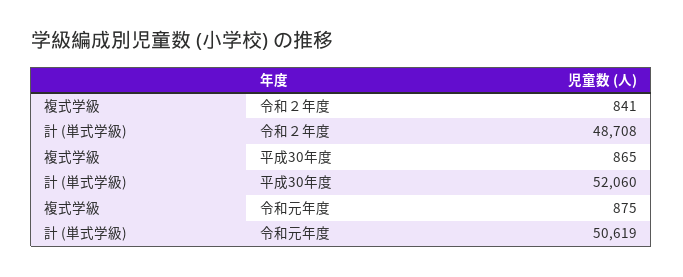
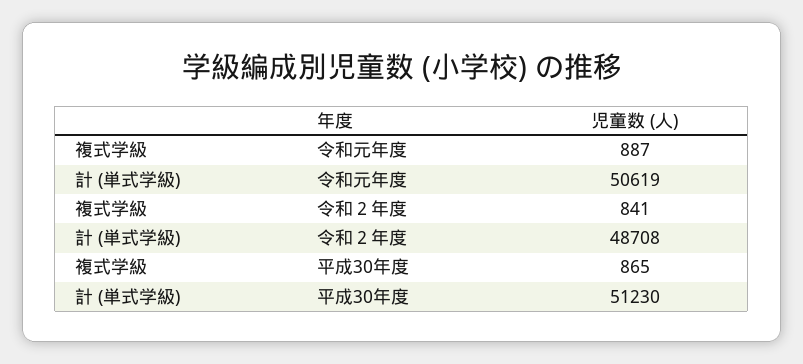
  {
    "複式学級": {
      "令和２年度": 841,
      "平成30年度": 865,
-     "令和元年度": 875
+     "令和元年度": 887
    },
    "計 (単式学級)": {
      "令和２年度": 48708,
-     "平成30年度": 52060,
+     "平成30年度": 51230,
      "令和元年度": 50619
    }
  }

